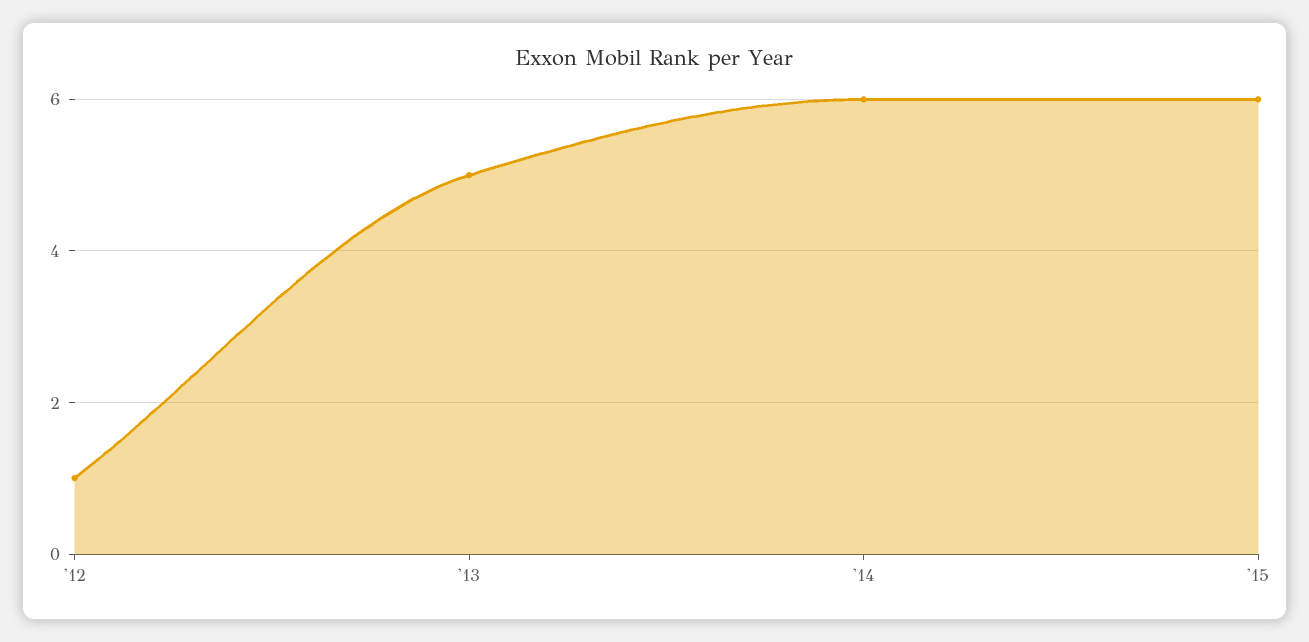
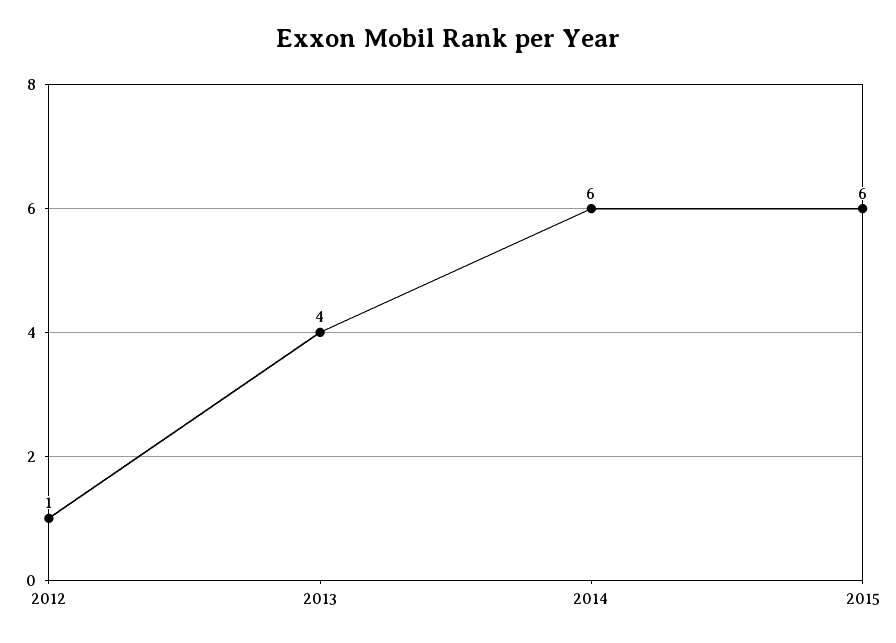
  {
    "'12": 1,
-   "'13": 5,
+   "'13": 4,
    "'14": 6,
    "'15": 6
  }

